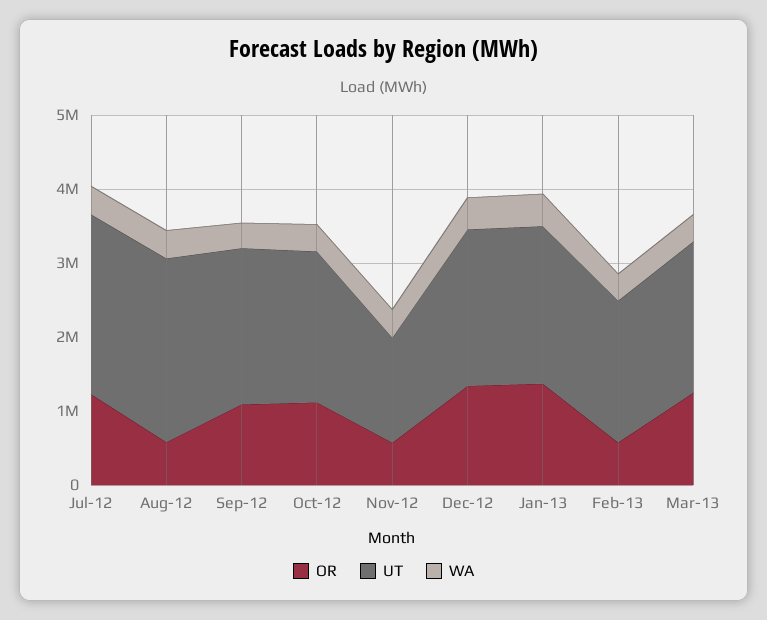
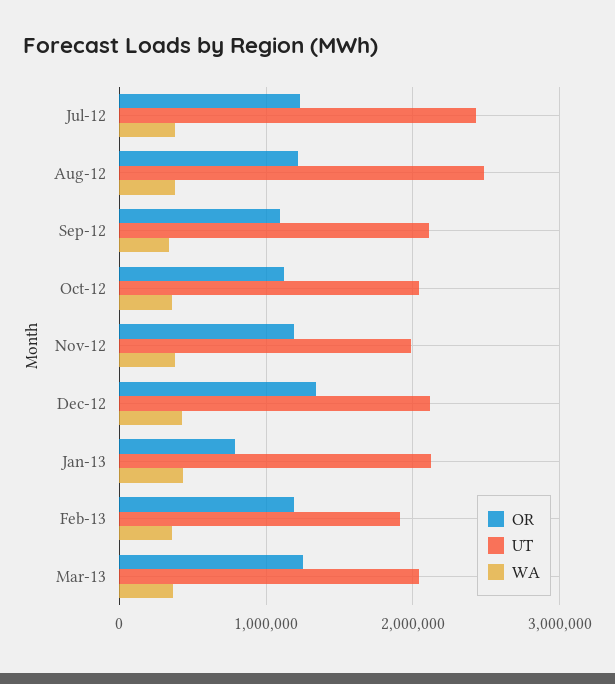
  {
    "OR": {
      "Jul-12": 1200000,
-     "Aug-12": 600000,
+     "Aug-12": 1200000,
      "Sep-12": 1100000,
      "Oct-12": 1100000,
-     "Nov-12": 600000,
+     "Nov-12": 1200000,
      "Dec-12": 1300000,
-     "Jan-13": 1400000,
+     "Jan-13": 800000,
-     "Feb-13": 600000,
+     "Feb-13": 1200000,
      "Mar-13": 1300000
    },
    "UT": {
      "Jul-12": 2400000,
      "Aug-12": 2500000,
      "Sep-12": 2100000,
      "Oct-12": 2000000,
-     "Nov-12": 1400000,
+     "Nov-12": 2000000,
      "Dec-12": 2100000,
      "Jan-13": 2100000,
      "Feb-13": 1900000,
      "Mar-13": 2000000
    },
    "WA": {
      "Jul-12": 400000,
      "Aug-12": 400000,
      "Sep-12": 300000,
      "Oct-12": 400000,
      "Nov-12": 400000,
      "Dec-12": 400000,
      "Jan-13": 400000,
      "Feb-13": 400000,
      "Mar-13": 400000
    }
  }

